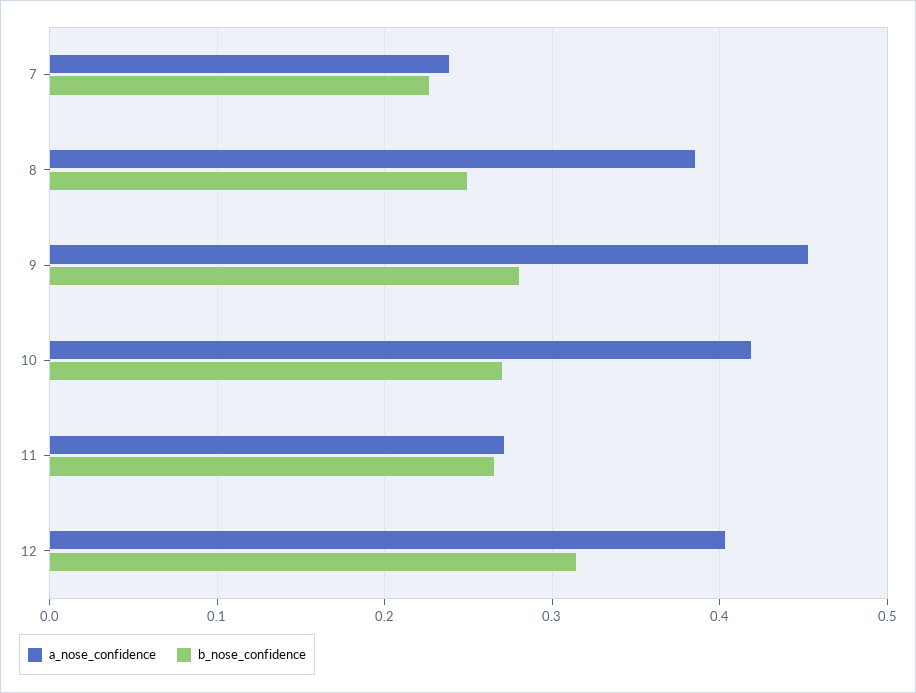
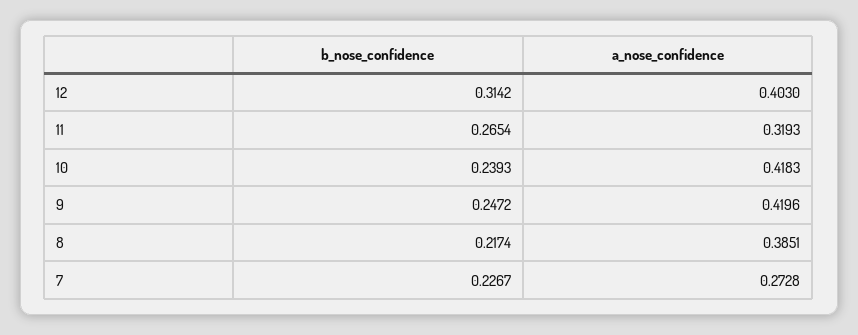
  {
    "a_nose_confidence": {
-     "7": 0.24,
+     "7": 0.2728,
      "8": 0.3851,
-     "9": 0.45,
+     "9": 0.4196,
      "10": 0.4183,
-     "11": 0.27,
+     "11": 0.3193,
      "12": 0.403
    },
    "b_nose_confidence": {
      "7": 0.2267,
-     "8": 0.25,
+     "8": 0.2174,
-     "9": 0.28,
+     "9": 0.2472,
-     "10": 0.27,
+     "10": 0.2393,
      "11": 0.2654,
      "12": 0.3142
    }
  }

